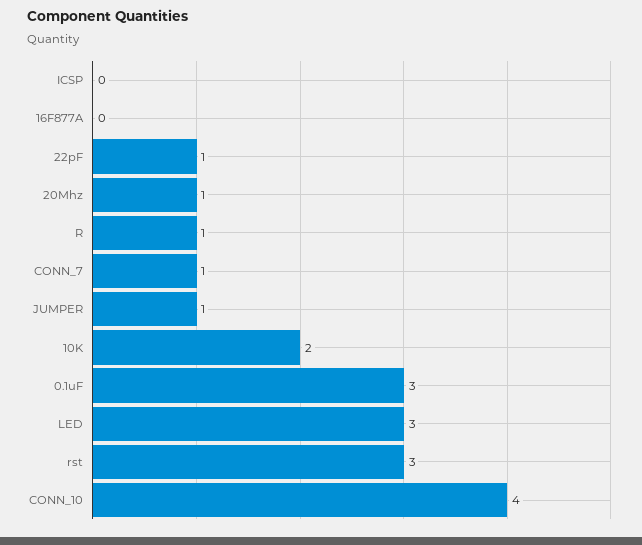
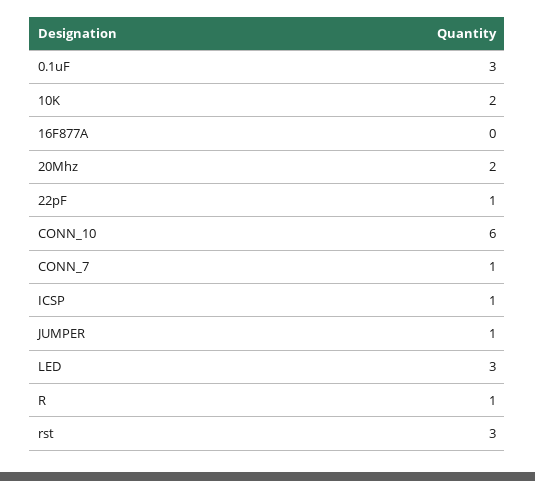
  {
-   "ICSP": 0,
+   "ICSP": 1,
    "16F877A": 0,
    "22pF": 1,
-   "20Mhz": 1,
+   "20Mhz": 2,
    "R": 1,
    "CONN_7": 1,
    "JUMPER": 1,
    "10K": 2,
    "0.1uF": 3,
    "LED": 3,
    "rst": 3,
-   "CONN_10": 4
+   "CONN_10": 6
  }

